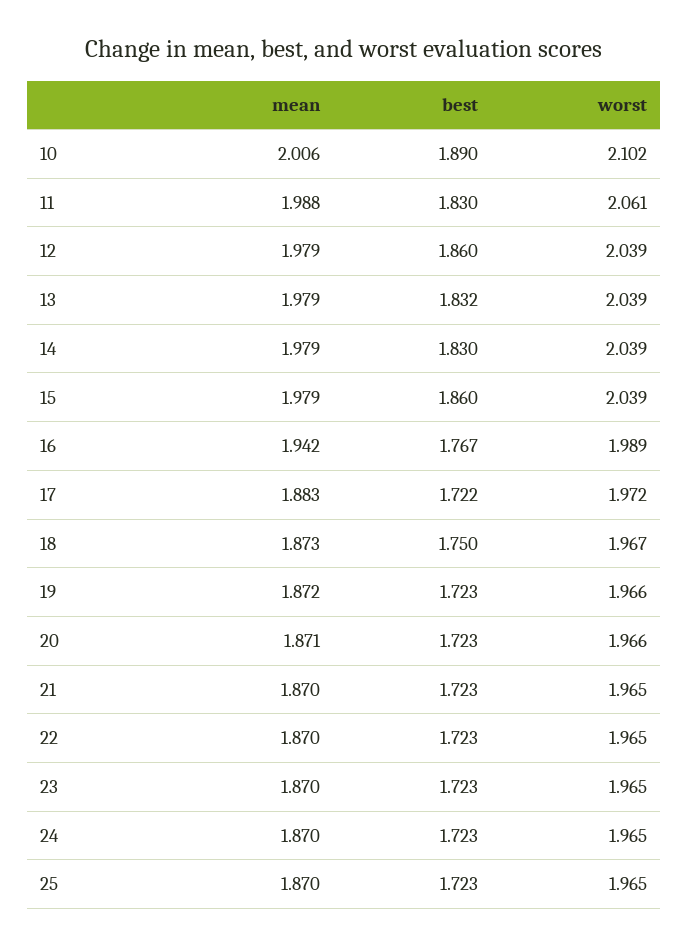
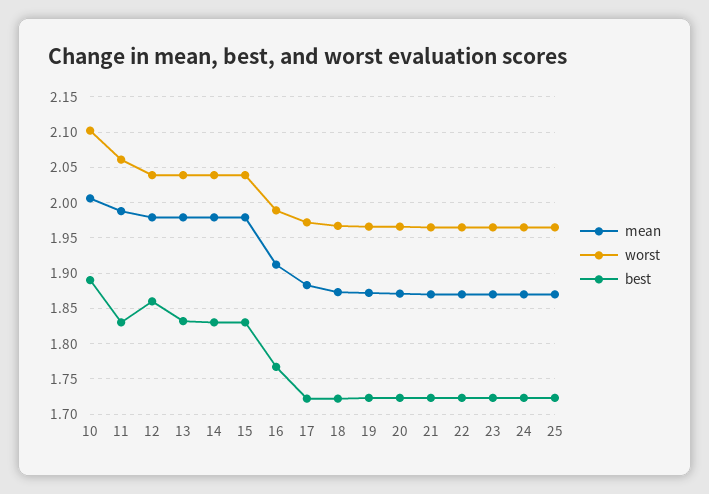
  {
    "mean": {
      "10": 2.006,
      "11": 1.988,
      "12": 1.979,
      "13": 1.979,
      "14": 1.979,
      "15": 1.979,
-     "16": 1.942,
+     "16": 1.91,
      "17": 1.883,
      "18": 1.873,
      "19": 1.872,
      "20": 1.871,
      "21": 1.87,
      "22": 1.87,
      "23": 1.87,
      "24": 1.87,
      "25": 1.87
    },
    "best": {
      "10": 1.89,
      "11": 1.83,
      "12": 1.86,
      "13": 1.832,
      "14": 1.83,
-     "15": 1.86,
+     "15": 1.83,
      "16": 1.767,
      "17": 1.722,
-     "18": 1.75,
+     "18": 1.72,
      "19": 1.723,
      "20": 1.723,
      "21": 1.723,
      "22": 1.723,
      "23": 1.723,
      "24": 1.723,
      "25": 1.723
    },
    "worst": {
      "10": 2.102,
      "11": 2.061,
      "12": 2.039,
      "13": 2.039,
      "14": 2.039,
      "15": 2.039,
      "16": 1.989,
      "17": 1.972,
      "18": 1.967,
      "19": 1.966,
      "20": 1.966,
      "21": 1.965,
      "22": 1.965,
      "23": 1.965,
      "24": 1.965,
      "25": 1.965
    }
  }

